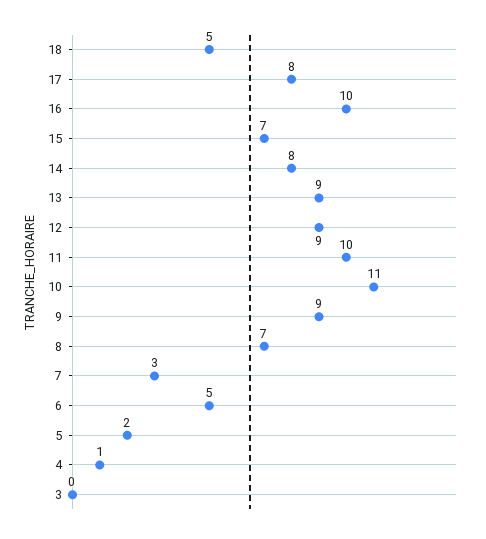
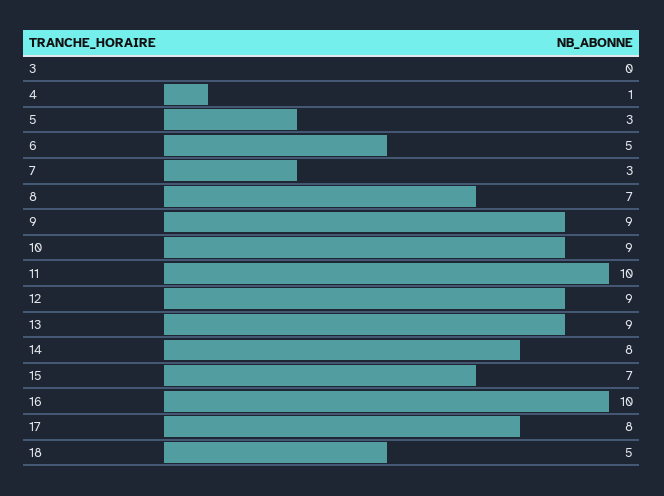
  {
    "18": 5,
    "17": 8,
    "16": 10,
    "15": 7,
    "14": 8,
    "13": 9,
    "12": 9,
    "11": 10,
-   "10": 11,
+   "10": 9,
    "9": 9,
    "8": 7,
    "7": 3,
    "6": 5,
-   "5": 2,
+   "5": 3,
    "4": 1,
    "3": 0
  }

